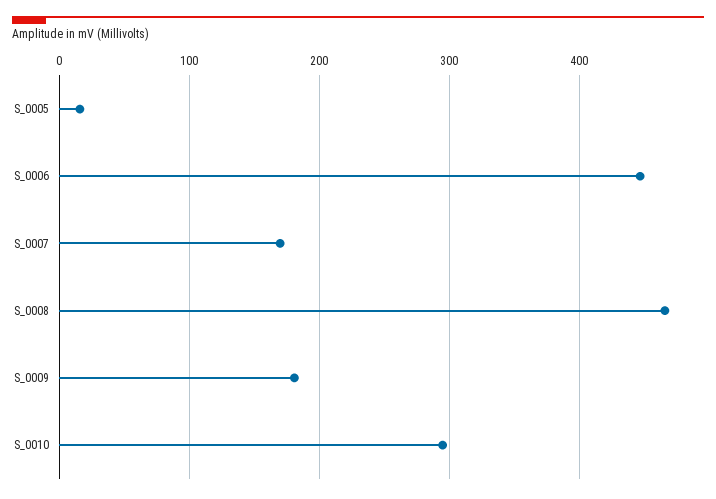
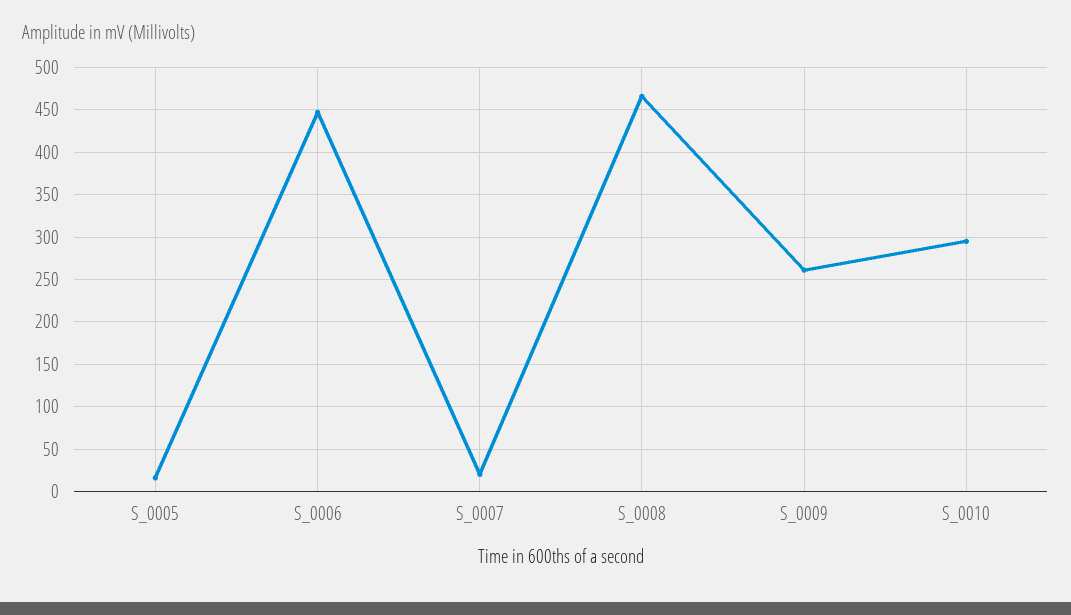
  {
    "S_0005": 20,
    "S_0006": 450,
-   "S_0007": 170,
+   "S_0007": 20,
    "S_0008": 470,
-   "S_0009": 180,
+   "S_0009": 260,
    "S_0010": 300
  }

